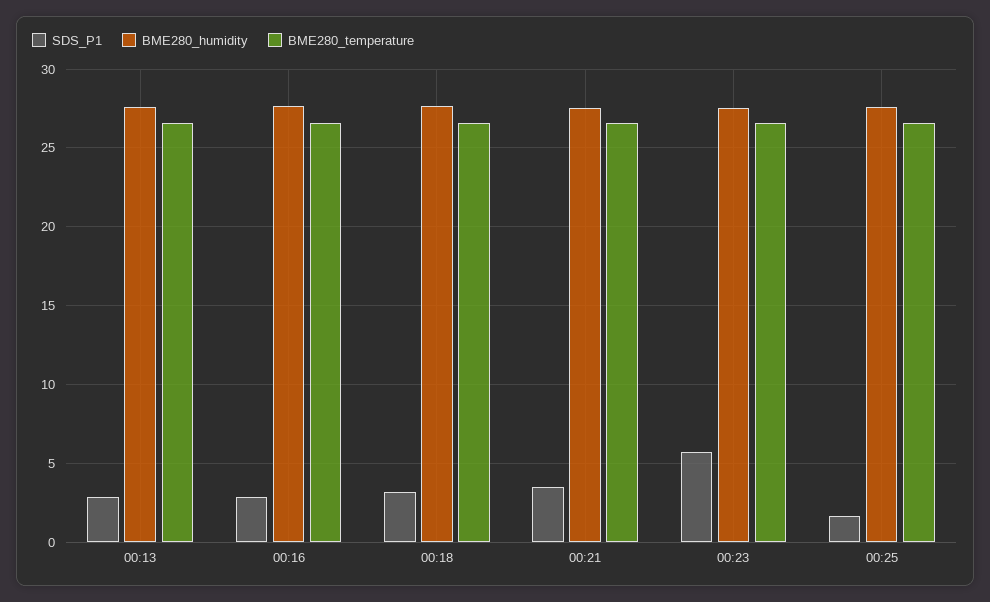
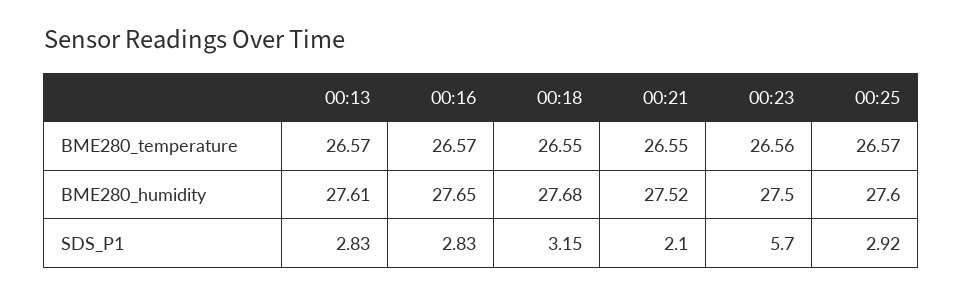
  {
    "SDS_P1": {
      "00:13": 2.83,
      "00:16": 2.83,
      "00:18": 3.15,
-     "00:21": 3.5,
+     "00:21": 2.1,
      "00:23": 5.7,
-     "00:25": 1.5
+     "00:25": 2.92
    },
    "BME280_humidity": {
      "00:13": 27.61,
      "00:16": 27.65,
      "00:18": 27.68,
      "00:21": 27.52,
      "00:23": 27.5,
      "00:25": 27.6
    },
    "BME280_temperature": {
      "00:13": 26.57,
      "00:16": 26.57,
      "00:18": 26.55,
      "00:21": 26.55,
      "00:23": 26.56,
      "00:25": 26.57
    }
  }

